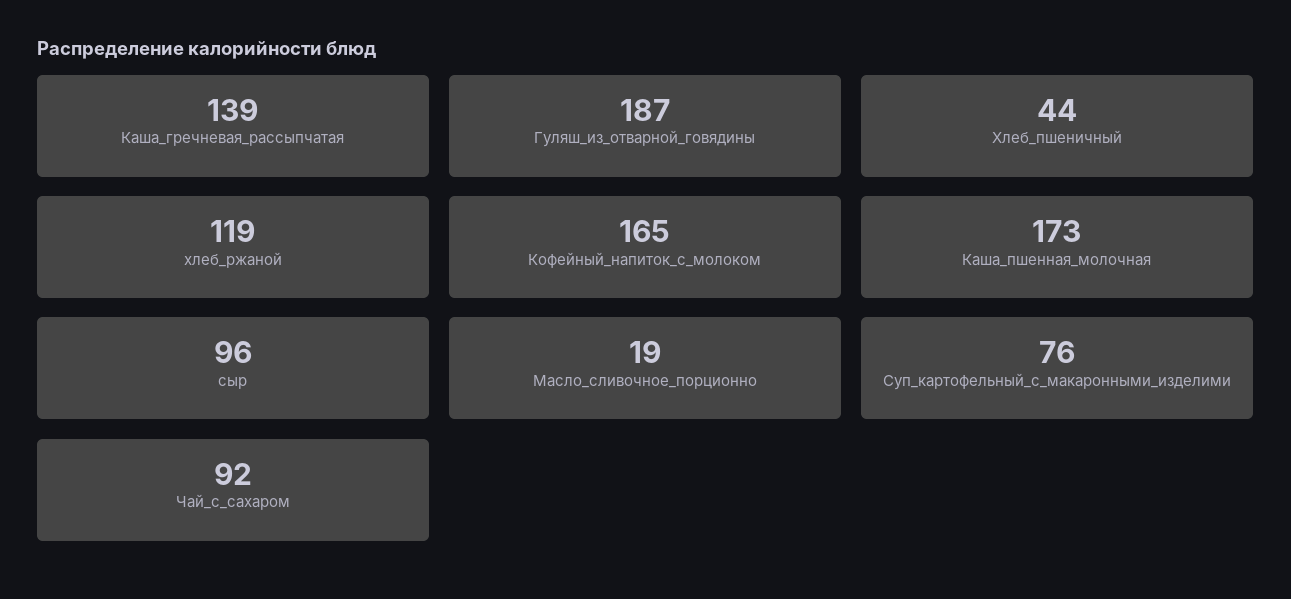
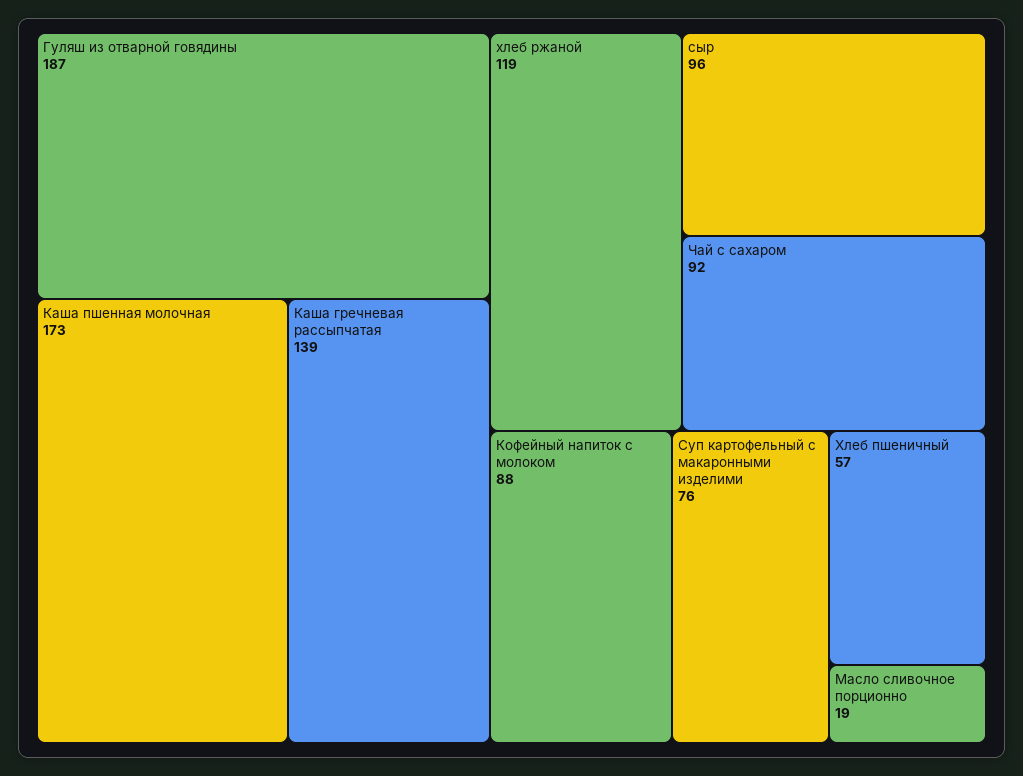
  {
    "Каша_гречневая_рассыпчатая": 139,
    "Гуляш_из_отварной_говядины": 187,
-   "Хлеб_пшеничный": 44,
+   "Хлеб_пшеничный": 57,
    "хлеб_ржаной": 119,
-   "Кофейный_напиток_с_молоком": 165,
+   "Кофейный_напиток_с_молоком": 88,
    "Каша_пшенная_молочная": 173,
    "сыр": 96,
    "Масло_сливочное_порционно": 19,
    "Суп_картофельный_с_макаронными_изделими": 76,
    "Чай_с_сахаром": 92
  }

